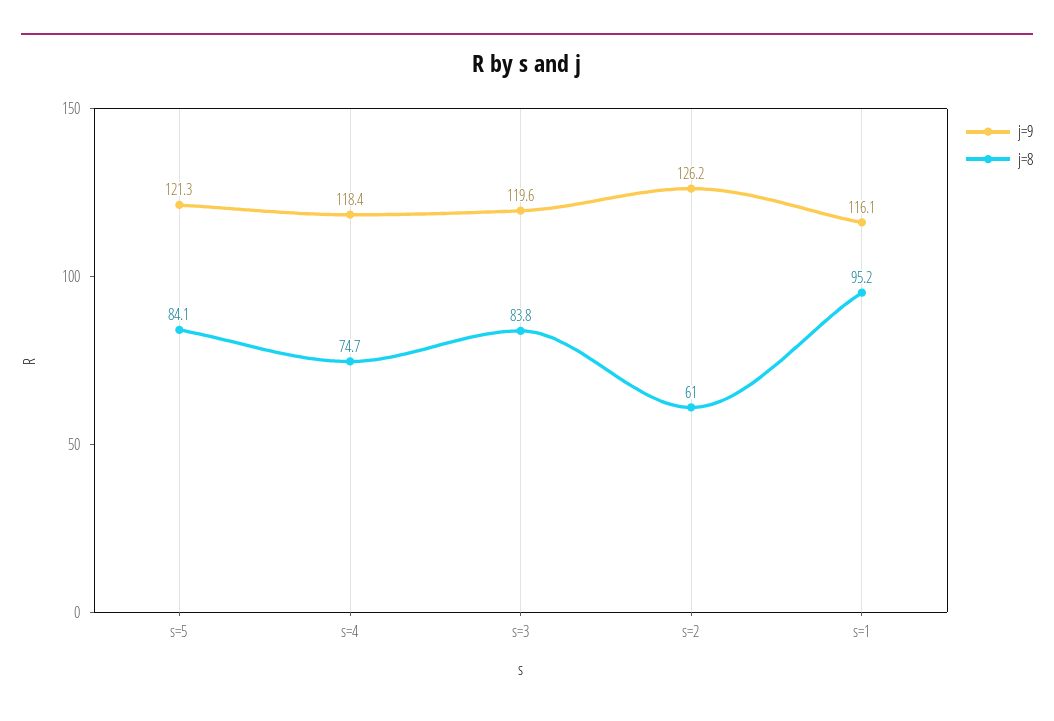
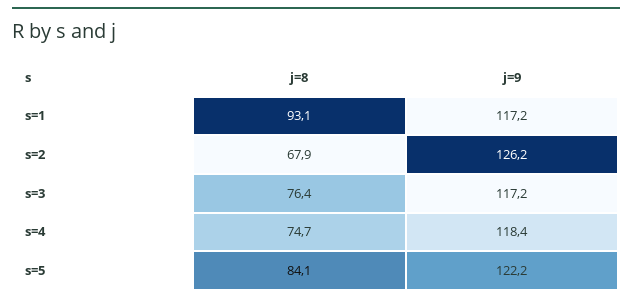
  {
    "j=9": {
-     "s=5": 121.3,
+     "s=5": 122.2,
      "s=4": 118.4,
-     "s=3": 119.6,
+     "s=3": 117.2,
      "s=2": 126.2,
-     "s=1": 116.1
+     "s=1": 117.2
    },
    "j=8": {
      "s=5": 84.1,
      "s=4": 74.7,
-     "s=3": 83.8,
+     "s=3": 76.4,
-     "s=2": 61,
+     "s=2": 67.9,
-     "s=1": 95.2
+     "s=1": 93.1
    }
  }

